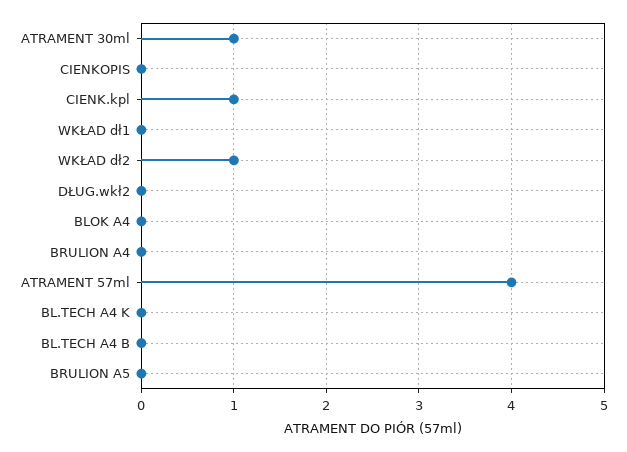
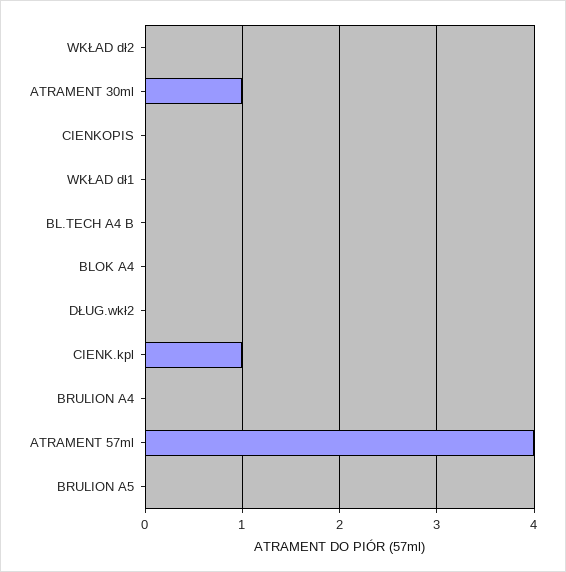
  {
    "ATRAMENT 30ml": 1,
    "CIENKOPIS": 0,
    "CIENK.kpl": 1,
    "WKŁAD dł1": 0,
-   "WKŁAD dł2": 1,
+   "WKŁAD dł2": 0,
    "DŁUG.wkł2": 0,
    "BLOK A4": 0,
    "BRULION A4": 0,
    "ATRAMENT 57ml": 4,
-   "BL.TECH A4 K": 0,
    "BL.TECH A4 B": 0,
    "BRULION A5": 0
  }

